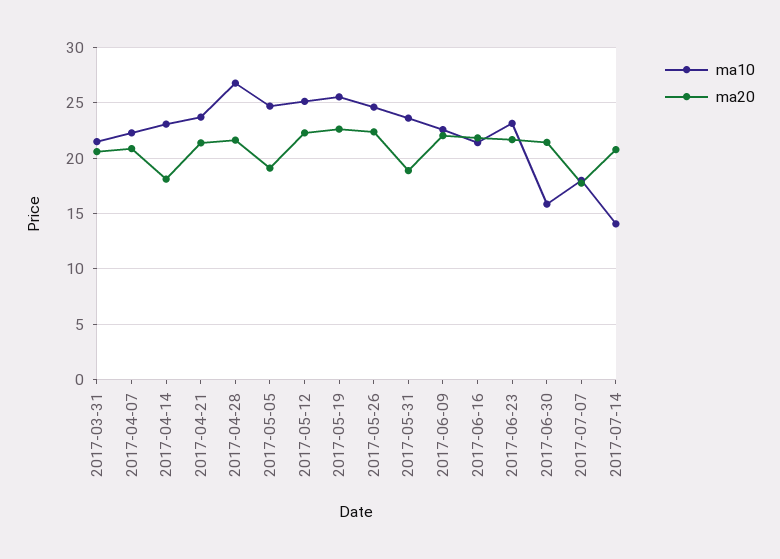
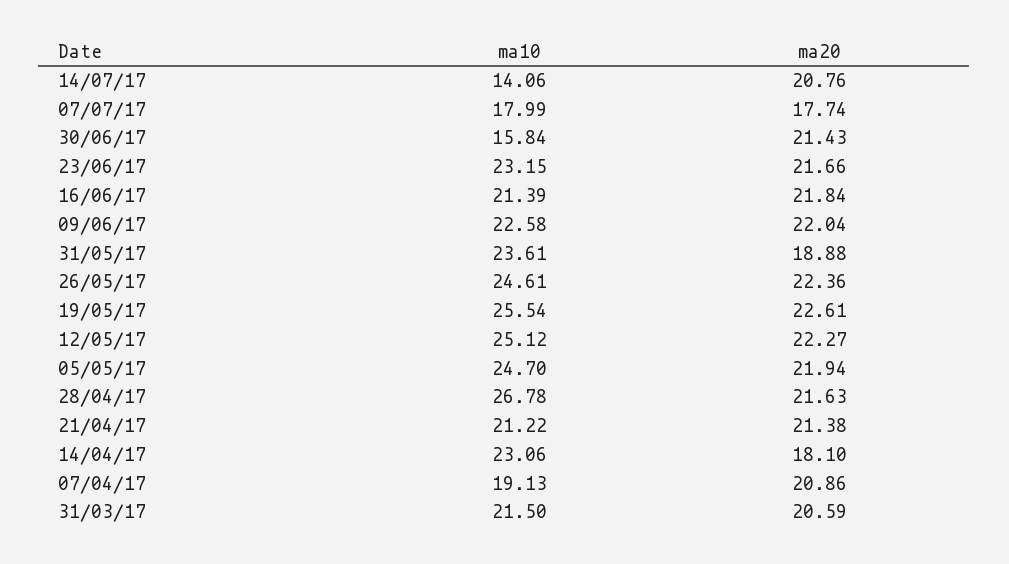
  {
    "ma10": {
      "2017-03-31": 21.5,
-     "2017-04-07": 22,
+     "2017-04-07": 19.13,
      "2017-04-14": 23.06,
-     "2017-04-21": 24,
+     "2017-04-21": 21.22,
      "2017-04-28": 26.78,
      "2017-05-05": 24.7,
      "2017-05-12": 25.12,
      "2017-05-19": 25.54,
      "2017-05-26": 24.61,
      "2017-05-31": 23.61,
      "2017-06-09": 22.58,
      "2017-06-16": 21.39,
      "2017-06-23": 23.15,
      "2017-06-30": 15.84,
      "2017-07-07": 17.99,
      "2017-07-14": 14.06
    },
    "ma20": {
      "2017-03-31": 20.59,
      "2017-04-07": 20.86,
      "2017-04-14": 18.1,
      "2017-04-21": 21.38,
      "2017-04-28": 21.63,
-     "2017-05-05": 19,
+     "2017-05-05": 21.94,
      "2017-05-12": 22.27,
      "2017-05-19": 22.61,
      "2017-05-26": 22.36,
      "2017-05-31": 18.88,
      "2017-06-09": 22.04,
      "2017-06-16": 21.84,
      "2017-06-23": 21.66,
      "2017-06-30": 21.43,
      "2017-07-07": 17.74,
      "2017-07-14": 20.76
    }
  }

